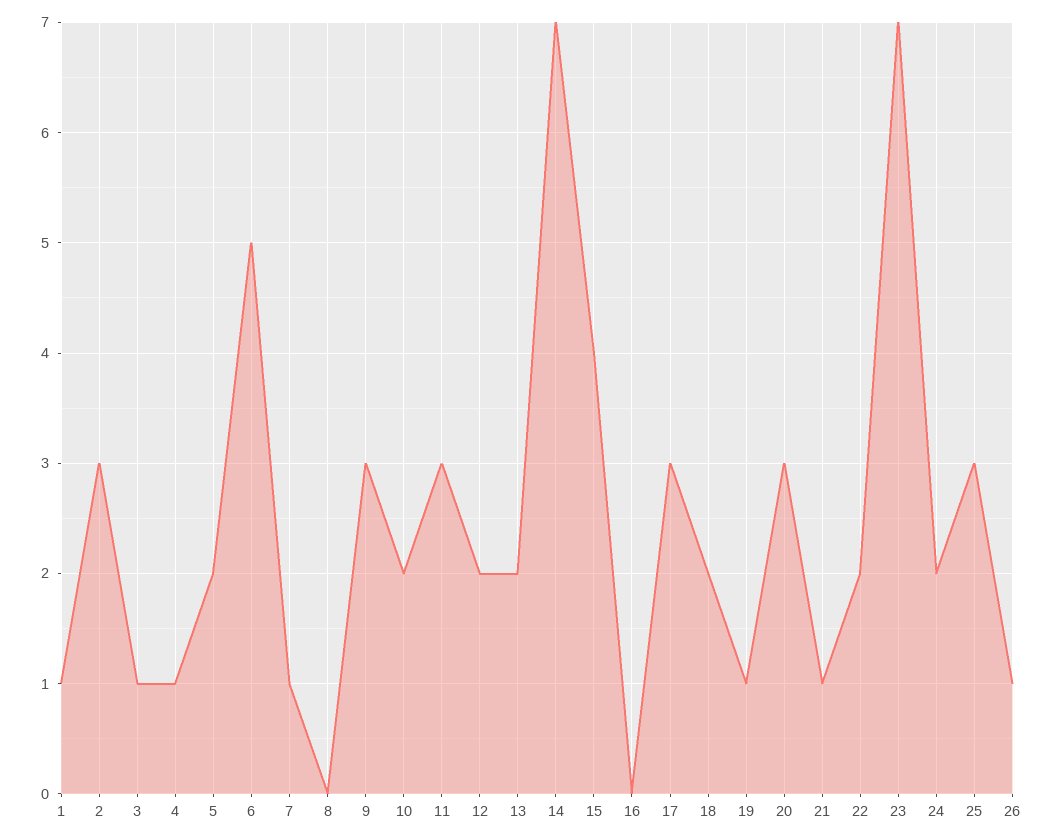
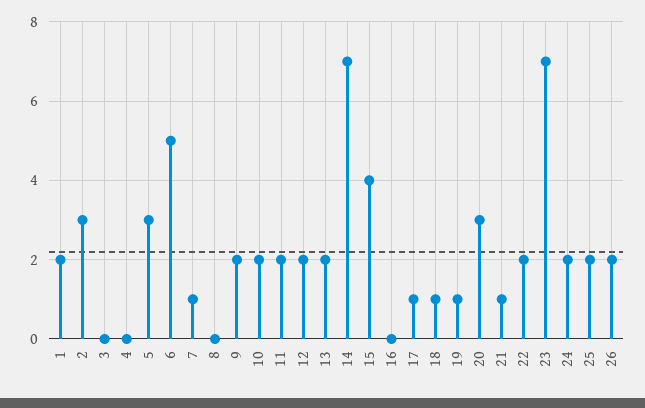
  {
-   "1": 1,
+   "1": 2,
    "2": 3,
-   "3": 1,
+   "3": 0,
-   "4": 1,
+   "4": 0,
-   "5": 2,
+   "5": 3,
    "6": 5,
    "7": 1,
    "8": 0,
-   "9": 3,
+   "9": 2,
    "10": 2,
-   "11": 3,
+   "11": 2,
    "12": 2,
    "13": 2,
    "14": 7,
    "15": 4,
    "16": 0,
-   "17": 3,
+   "17": 1,
-   "18": 2,
+   "18": 1,
    "19": 1,
    "20": 3,
    "21": 1,
    "22": 2,
    "23": 7,
    "24": 2,
-   "25": 3,
+   "25": 2,
-   "26": 1
+   "26": 2
  }

